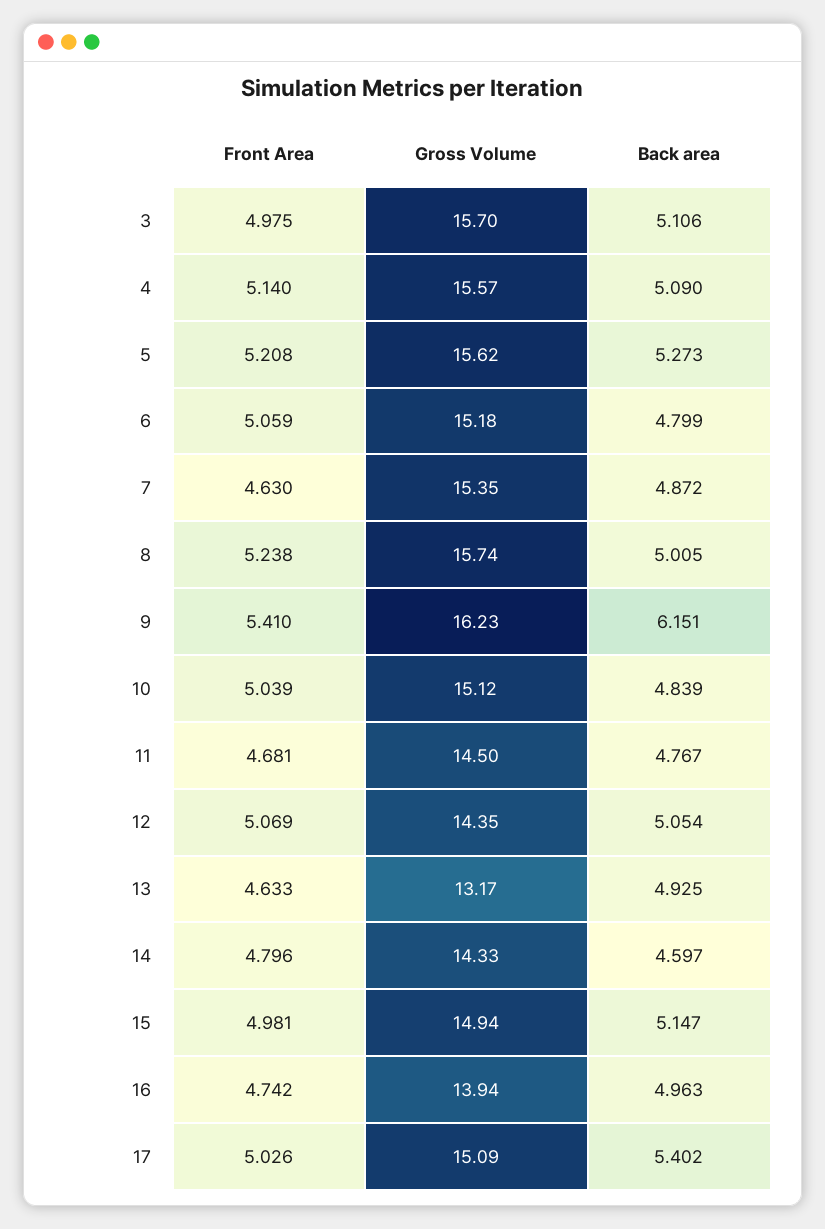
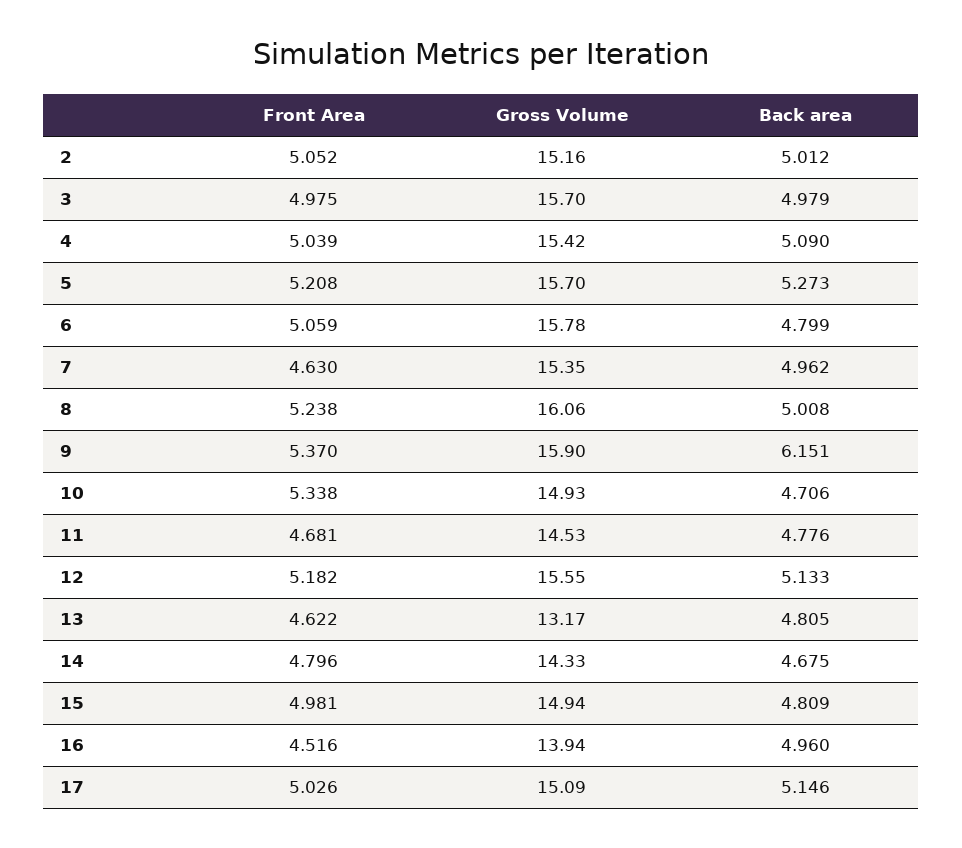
  {
    "Front Area": {
      "3": 4.975,
-     "4": 5.14,
+     "4": 5.039,
      "5": 5.208,
      "6": 5.059,
      "7": 4.63,
      "8": 5.238,
-     "9": 5.41,
+     "9": 5.37,
-     "10": 5.039,
+     "10": 5.338,
      "11": 4.681,
-     "12": 5.069,
+     "12": 5.182,
-     "13": 4.633,
+     "13": 4.622,
      "14": 4.796,
      "15": 4.981,
-     "16": 4.742,
+     "16": 4.516,
-     "17": 5.026
+     "17": 5.026,
+     "2": 5.052
    },
    "Gross Volume": {
      "3": 15.7,
-     "4": 15.57,
+     "4": 15.42,
-     "5": 15.62,
+     "5": 15.7,
-     "6": 15.18,
+     "6": 15.78,
      "7": 15.35,
-     "8": 15.74,
+     "8": 16.06,
-     "9": 16.23,
+     "9": 15.9,
-     "10": 15.12,
+     "10": 14.93,
-     "11": 14.5,
+     "11": 14.53,
-     "12": 14.35,
+     "12": 15.55,
      "13": 13.17,
      "14": 14.33,
      "15": 14.94,
      "16": 13.94,
-     "17": 15.09
+     "17": 15.09,
+     "2": 15.16
    },
    "Back area": {
-     "3": 5.106,
+     "3": 4.979,
      "4": 5.09,
      "5": 5.273,
      "6": 4.799,
-     "7": 4.872,
+     "7": 4.962,
-     "8": 5.005,
+     "8": 5.008,
      "9": 6.151,
-     "10": 4.839,
+     "10": 4.706,
-     "11": 4.767,
+     "11": 4.776,
-     "12": 5.054,
+     "12": 5.133,
-     "13": 4.925,
+     "13": 4.805,
-     "14": 4.597,
+     "14": 4.675,
-     "15": 5.147,
+     "15": 4.809,
-     "16": 4.963,
+     "16": 4.96,
-     "17": 5.402
+     "17": 5.146,
+     "2": 5.012
    }
  }

